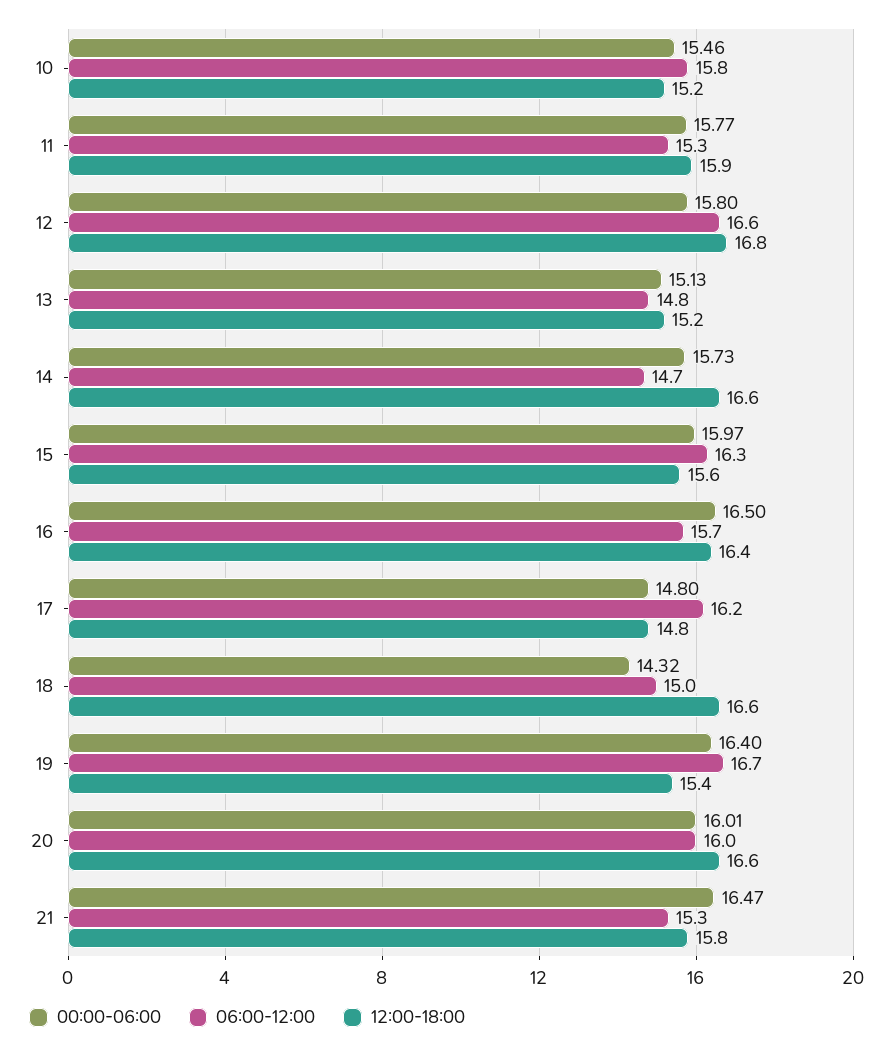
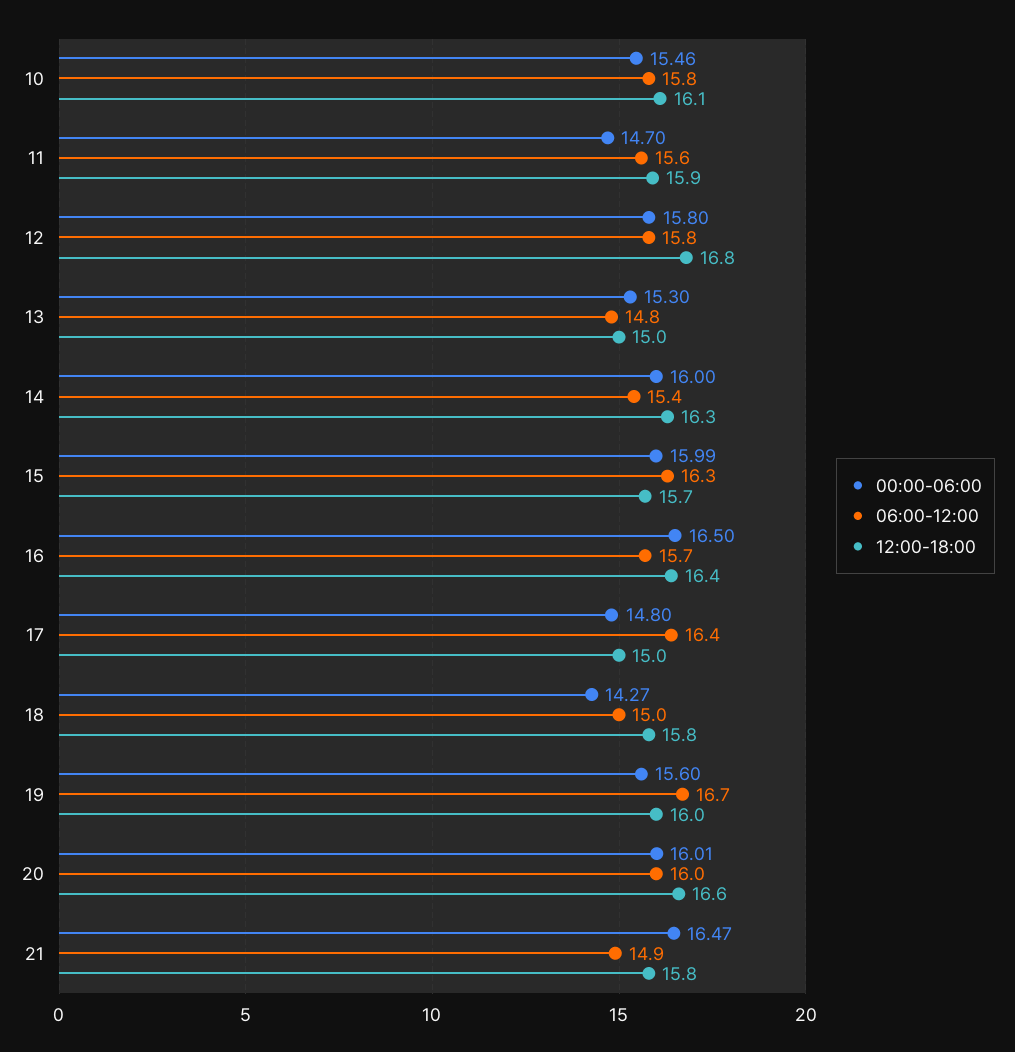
  {
    "00:00-06:00": {
      "10": 15.46,
-     "11": 15.77,
+     "11": 14.7,
      "12": 15.8,
-     "13": 15.13,
+     "13": 15.3,
-     "14": 15.73,
+     "14": 16,
-     "15": 15.97,
+     "15": 15.99,
      "16": 16.5,
      "17": 14.8,
-     "18": 14.32,
+     "18": 14.27,
-     "19": 16.4,
+     "19": 15.6,
      "20": 16.01,
      "21": 16.47
    },
    "06:00-12:00": {
      "10": 15.8,
-     "11": 15.3,
+     "11": 15.6,
-     "12": 16.6,
+     "12": 15.8,
      "13": 14.8,
-     "14": 14.7,
+     "14": 15.4,
      "15": 16.3,
      "16": 15.7,
-     "17": 16.2,
+     "17": 16.4,
      "18": 15,
      "19": 16.7,
      "20": 16,
-     "21": 15.3
+     "21": 14.9
    },
    "12:00-18:00": {
-     "10": 15.2,
+     "10": 16.1,
      "11": 15.9,
      "12": 16.8,
-     "13": 15.2,
+     "13": 15,
-     "14": 16.6,
+     "14": 16.3,
-     "15": 15.6,
+     "15": 15.7,
      "16": 16.4,
-     "17": 14.8,
+     "17": 15,
-     "18": 16.6,
+     "18": 15.8,
-     "19": 15.4,
+     "19": 16,
      "20": 16.6,
      "21": 15.8
    }
  }

